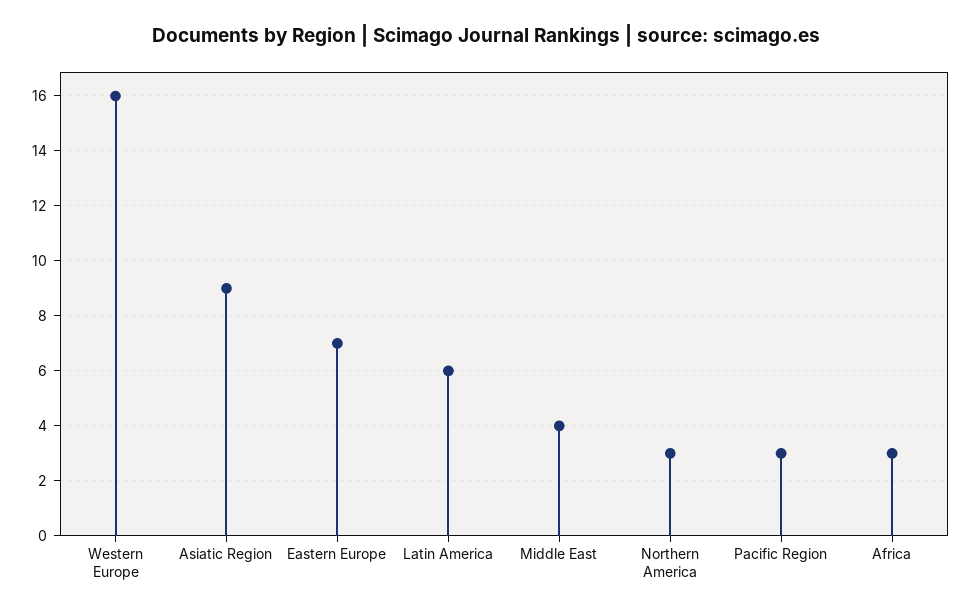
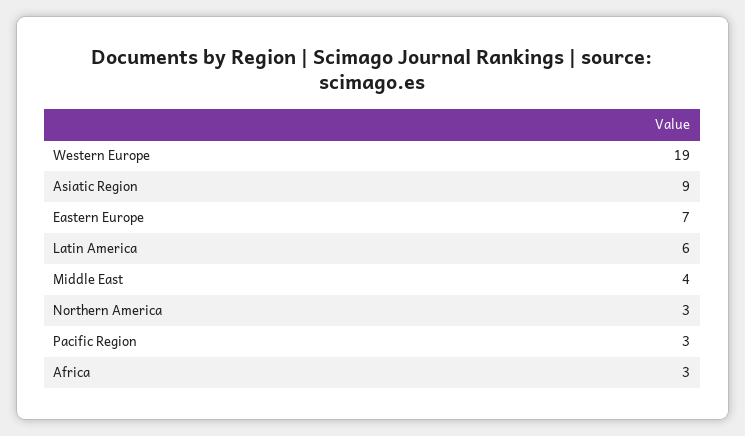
  {
-   "Western Europe": 16,
+   "Western Europe": 19,
    "Asiatic Region": 9,
    "Eastern Europe": 7,
    "Latin America": 6,
    "Middle East": 4,
    "Northern America": 3,
    "Pacific Region": 3,
    "Africa": 3
  }

